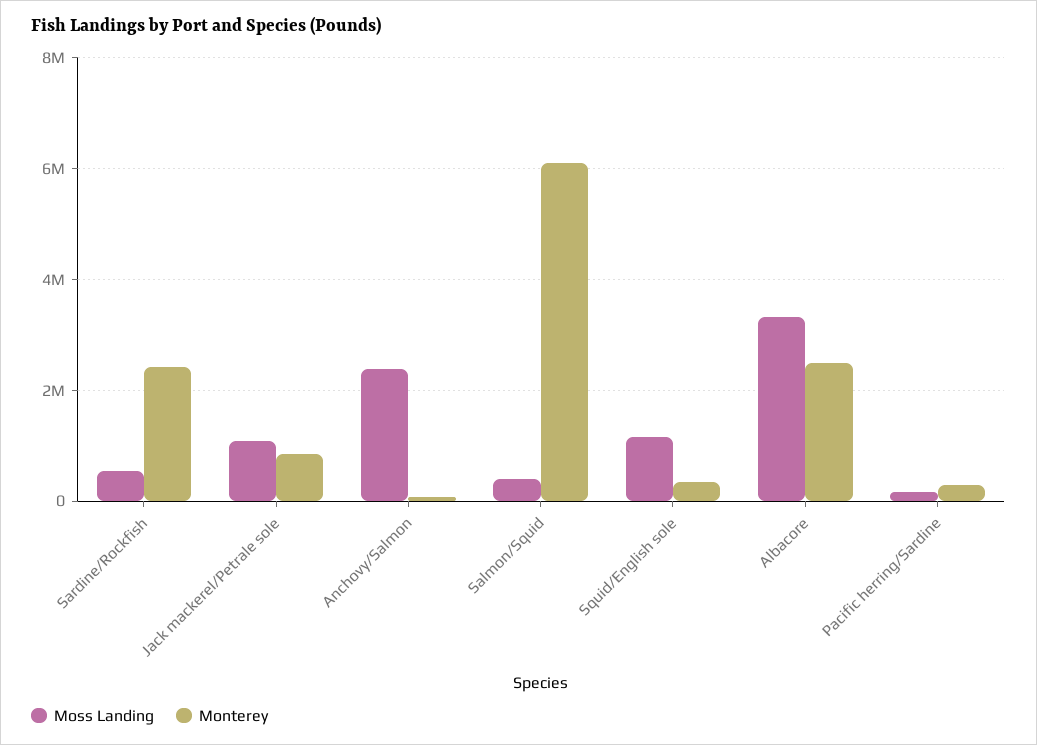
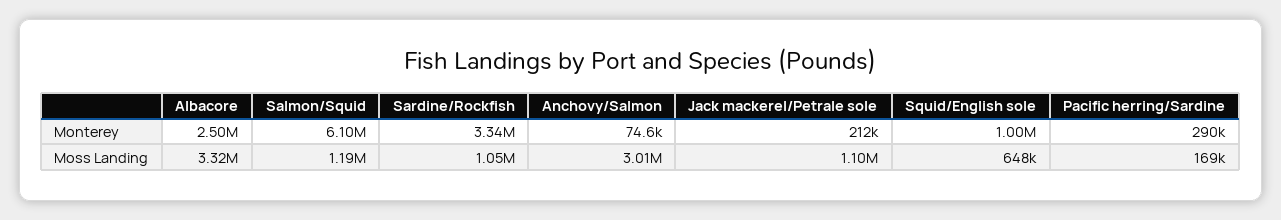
  {
    "Moss Landing": {
-     "Sardine/Rockfish": 600000,
+     "Sardine/Rockfish": 1050000,
      "Jack mackerel/Petrale sole": 1100000,
-     "Anchovy/Salmon": 2400000,
+     "Anchovy/Salmon": 3010000,
-     "Salmon/Squid": 400000,
+     "Salmon/Squid": 1190000,
-     "Squid/English sole": 1200000,
+     "Squid/English sole": 648000,
      "Albacore": 3320000,
      "Pacific herring/Sardine": 169000
    },
    "Monterey": {
-     "Sardine/Rockfish": 2400000,
+     "Sardine/Rockfish": 3340000,
-     "Jack mackerel/Petrale sole": 800000,
+     "Jack mackerel/Petrale sole": 212000,
      "Anchovy/Salmon": 74600,
      "Salmon/Squid": 6100000,
-     "Squid/English sole": 400000,
+     "Squid/English sole": 1000000,
      "Albacore": 2500000,
      "Pacific herring/Sardine": 290000
    }
  }

